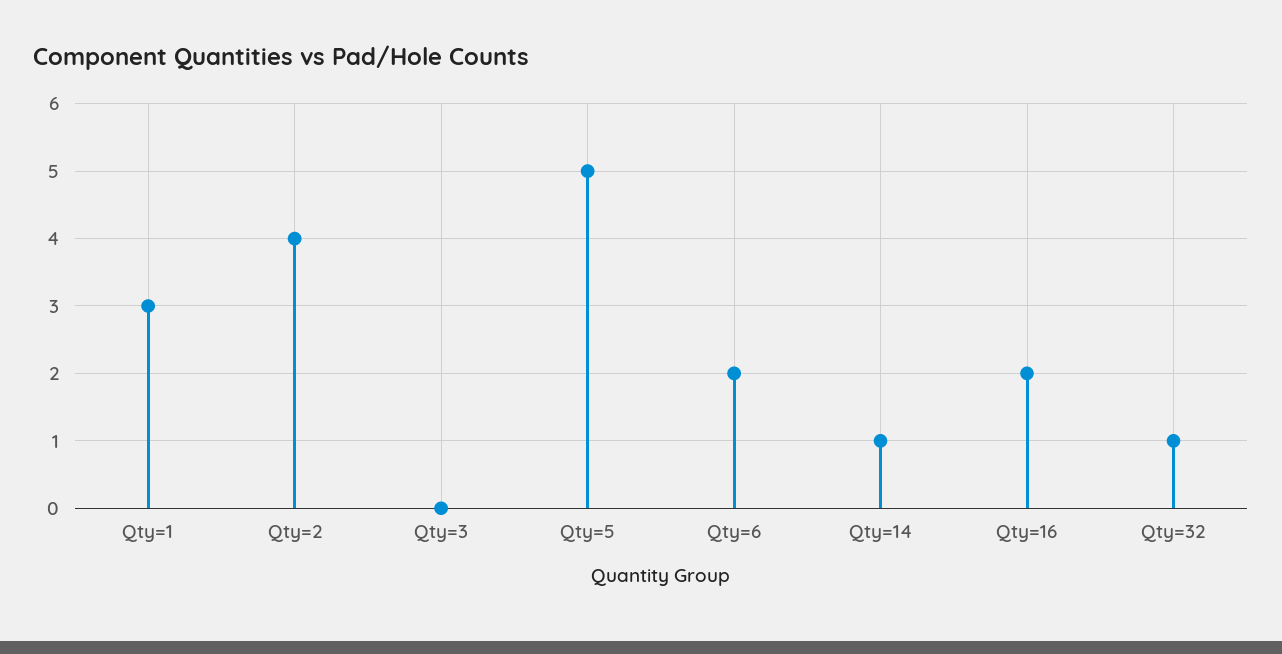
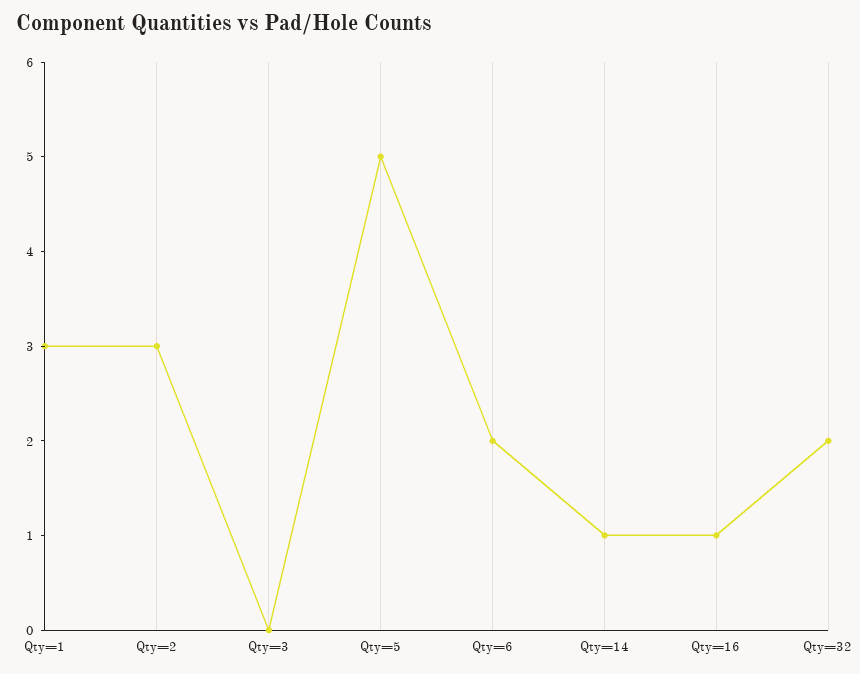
  {
    "Qty=1": 3,
-   "Qty=2": 4,
+   "Qty=2": 3,
    "Qty=3": 0,
    "Qty=5": 5,
    "Qty=6": 2,
    "Qty=14": 1,
-   "Qty=16": 2,
+   "Qty=16": 1,
-   "Qty=32": 1
+   "Qty=32": 2
  }

